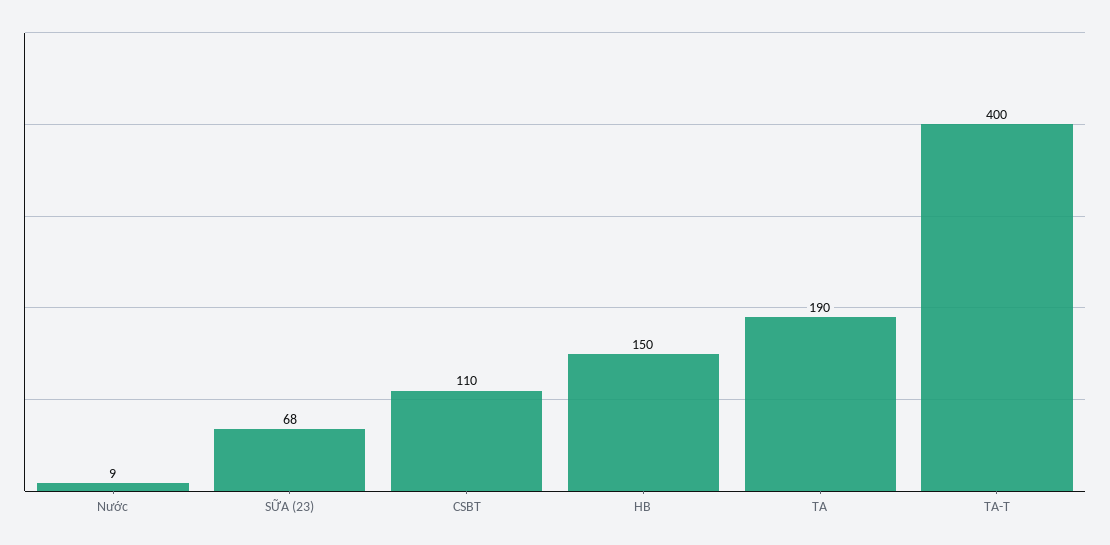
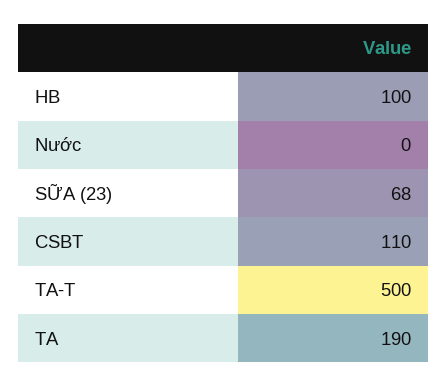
  {
-   "Nước": 9,
+   "Nước": 0,
    "SỮA (23)": 68,
    "CSBT": 110,
-   "HB": 150,
+   "HB": 100,
    "TA": 190,
-   "TA-T": 400
+   "TA-T": 500
  }

